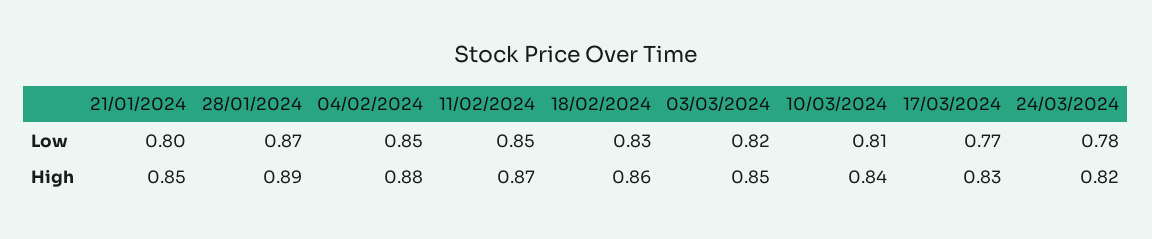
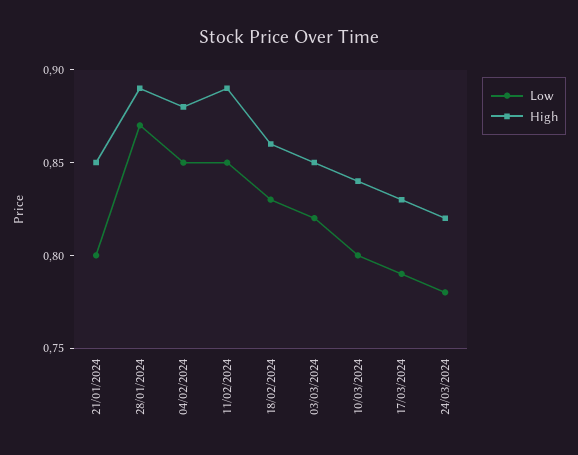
  {
    "Low": {
      "21/01/2024": 0.8,
      "28/01/2024": 0.87,
      "04/02/2024": 0.85,
      "11/02/2024": 0.85,
      "18/02/2024": 0.83,
      "03/03/2024": 0.82,
-     "10/03/2024": 0.81,
+     "10/03/2024": 0.8,
-     "17/03/2024": 0.77,
+     "17/03/2024": 0.79,
      "24/03/2024": 0.78
    },
    "High": {
      "21/01/2024": 0.85,
      "28/01/2024": 0.89,
      "04/02/2024": 0.88,
-     "11/02/2024": 0.87,
+     "11/02/2024": 0.89,
      "18/02/2024": 0.86,
      "03/03/2024": 0.85,
      "10/03/2024": 0.84,
      "17/03/2024": 0.83,
      "24/03/2024": 0.82
    }
  }

